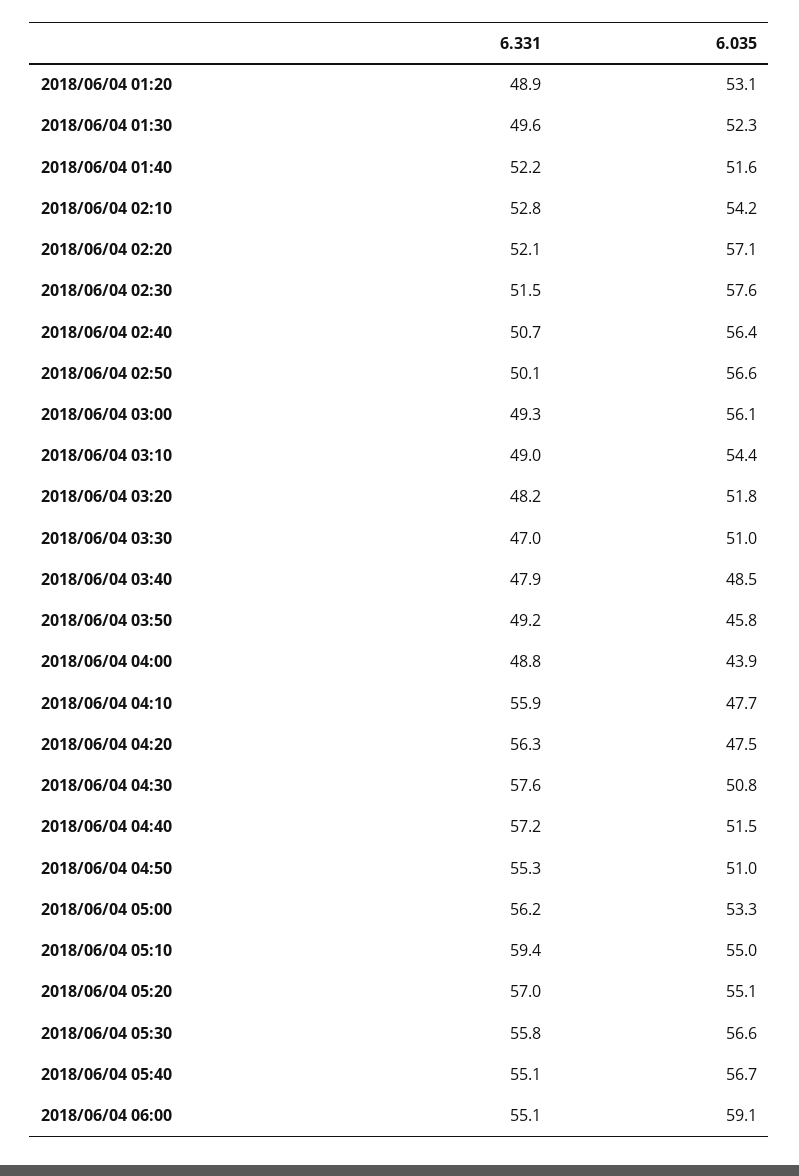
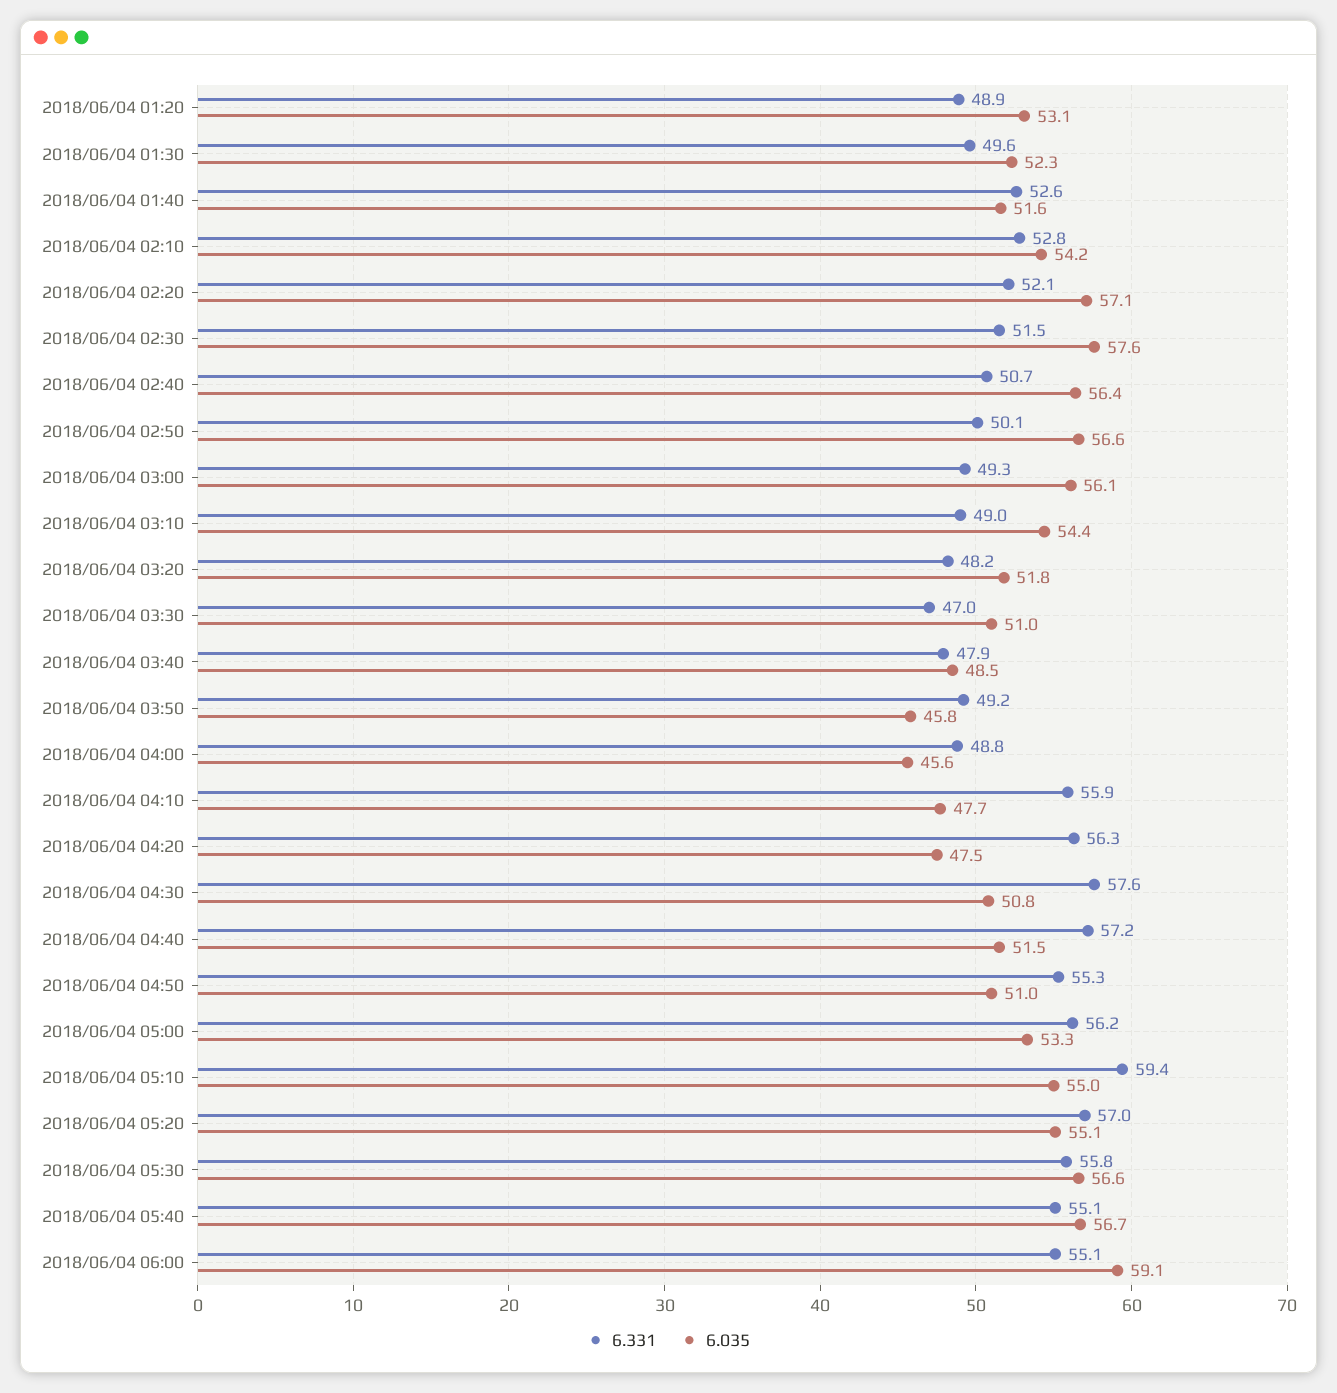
  {
    "6.331": {
      "2018/06/04 01:20": 48.9,
      "2018/06/04 01:30": 49.6,
-     "2018/06/04 01:40": 52.2,
+     "2018/06/04 01:40": 52.6,
      "2018/06/04 02:10": 52.8,
      "2018/06/04 02:20": 52.1,
      "2018/06/04 02:30": 51.5,
      "2018/06/04 02:40": 50.7,
      "2018/06/04 02:50": 50.1,
      "2018/06/04 03:00": 49.3,
      "2018/06/04 03:10": 49,
      "2018/06/04 03:20": 48.2,
      "2018/06/04 03:30": 47,
      "2018/06/04 03:40": 47.9,
      "2018/06/04 03:50": 49.2,
      "2018/06/04 04:00": 48.8,
      "2018/06/04 04:10": 55.9,
      "2018/06/04 04:20": 56.3,
      "2018/06/04 04:30": 57.6,
      "2018/06/04 04:40": 57.2,
      "2018/06/04 04:50": 55.3,
      "2018/06/04 05:00": 56.2,
      "2018/06/04 05:10": 59.4,
      "2018/06/04 05:20": 57,
      "2018/06/04 05:30": 55.8,
      "2018/06/04 05:40": 55.1,
      "2018/06/04 06:00": 55.1
    },
    "6.035": {
      "2018/06/04 01:20": 53.1,
      "2018/06/04 01:30": 52.3,
      "2018/06/04 01:40": 51.6,
      "2018/06/04 02:10": 54.2,
      "2018/06/04 02:20": 57.1,
      "2018/06/04 02:30": 57.6,
      "2018/06/04 02:40": 56.4,
      "2018/06/04 02:50": 56.6,
      "2018/06/04 03:00": 56.1,
      "2018/06/04 03:10": 54.4,
      "2018/06/04 03:20": 51.8,
      "2018/06/04 03:30": 51,
      "2018/06/04 03:40": 48.5,
      "2018/06/04 03:50": 45.8,
-     "2018/06/04 04:00": 43.9,
+     "2018/06/04 04:00": 45.6,
      "2018/06/04 04:10": 47.7,
      "2018/06/04 04:20": 47.5,
      "2018/06/04 04:30": 50.8,
      "2018/06/04 04:40": 51.5,
      "2018/06/04 04:50": 51,
      "2018/06/04 05:00": 53.3,
      "2018/06/04 05:10": 55,
      "2018/06/04 05:20": 55.1,
      "2018/06/04 05:30": 56.6,
      "2018/06/04 05:40": 56.7,
      "2018/06/04 06:00": 59.1
    }
  }

